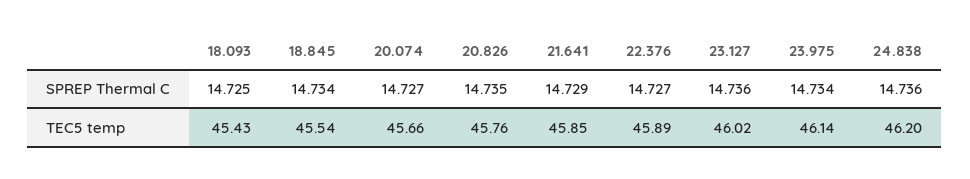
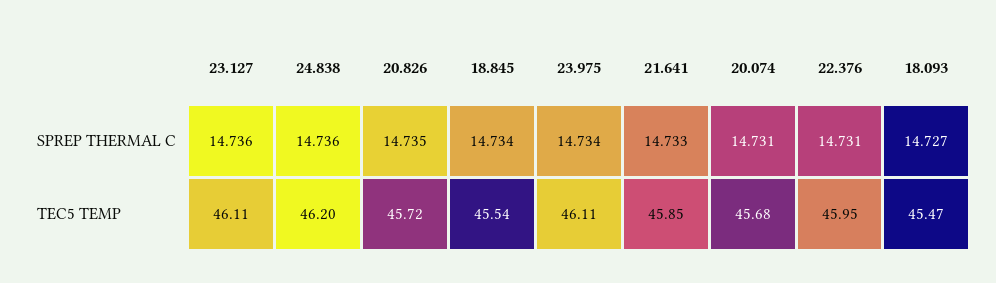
  {
    "18.093": {
-     "SPREP Thermal C": 14.725,
+     "SPREP Thermal C": 14.727,
-     "TEC5 temp": 45.43
+     "TEC5 temp": 45.47
    },
    "18.845": {
      "SPREP Thermal C": 14.734,
      "TEC5 temp": 45.54
    },
    "20.074": {
-     "SPREP Thermal C": 14.727,
+     "SPREP Thermal C": 14.731,
-     "TEC5 temp": 45.66
+     "TEC5 temp": 45.68
    },
    "20.826": {
      "SPREP Thermal C": 14.735,
-     "TEC5 temp": 45.76
+     "TEC5 temp": 45.72
    },
    "21.641": {
-     "SPREP Thermal C": 14.729,
+     "SPREP Thermal C": 14.733,
      "TEC5 temp": 45.85
    },
    "22.376": {
-     "SPREP Thermal C": 14.727,
+     "SPREP Thermal C": 14.731,
-     "TEC5 temp": 45.89
+     "TEC5 temp": 45.95
    },
    "23.127": {
      "SPREP Thermal C": 14.736,
-     "TEC5 temp": 46.02
+     "TEC5 temp": 46.11
    },
    "23.975": {
      "SPREP Thermal C": 14.734,
-     "TEC5 temp": 46.14
+     "TEC5 temp": 46.11
    },
    "24.838": {
      "SPREP Thermal C": 14.736,
      "TEC5 temp": 46.2
    }
  }

